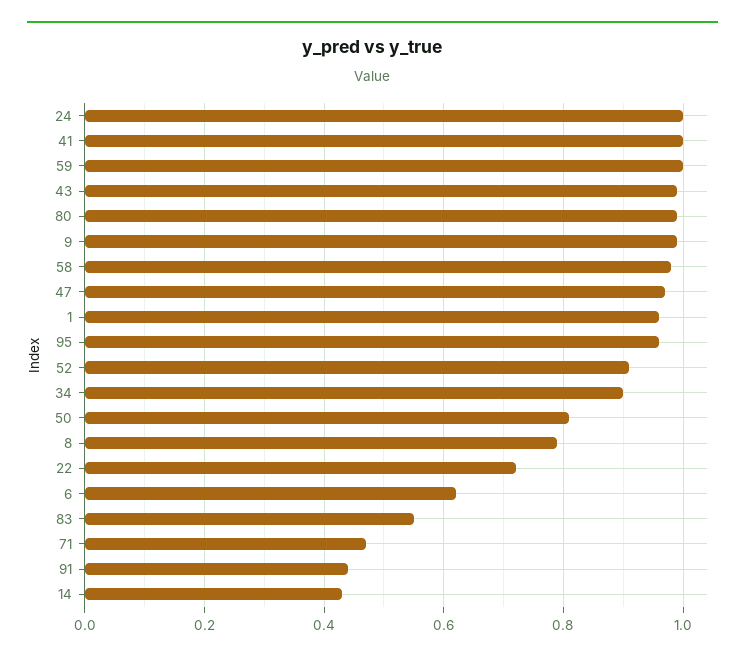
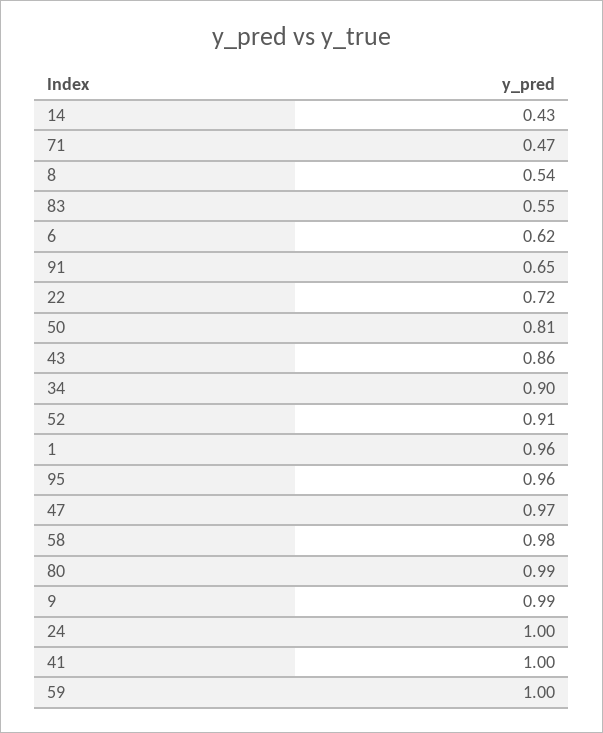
  {
    "24": 1,
    "41": 1,
    "59": 1,
-   "43": 1,
+   "43": 0.86,
    "80": 0.99,
    "9": 0.99,
    "58": 0.98,
    "47": 0.97,
    "1": 0.96,
    "95": 0.96,
    "52": 0.91,
    "34": 0.9,
    "50": 0.81,
-   "8": 0.8,
+   "8": 0.54,
    "22": 0.72,
    "6": 0.62,
    "83": 0.55,
    "71": 0.47,
-   "91": 0.45,
+   "91": 0.65,
    "14": 0.43
  }

